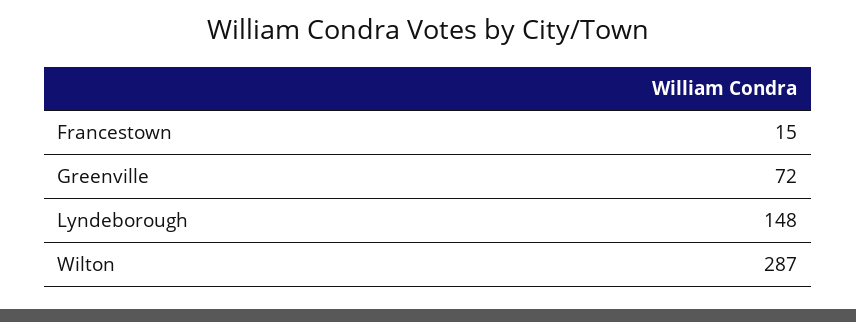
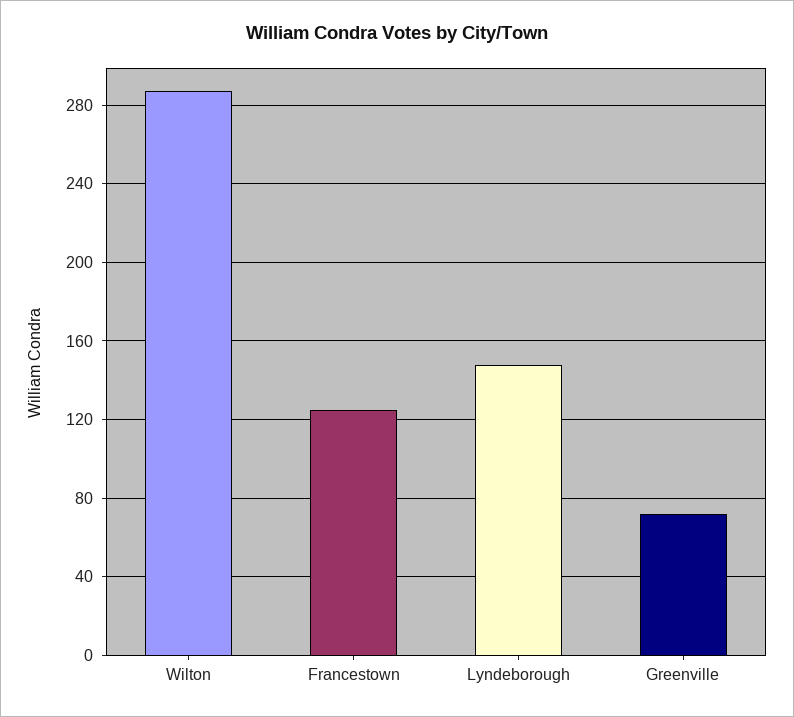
  {
-   "Francestown": 15,
+   "Francestown": 125,
    "Greenville": 72,
    "Lyndeborough": 148,
    "Wilton": 287
  }

